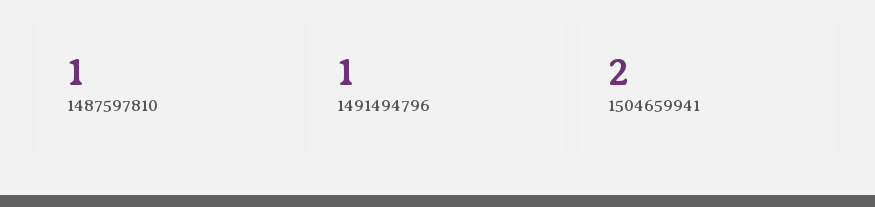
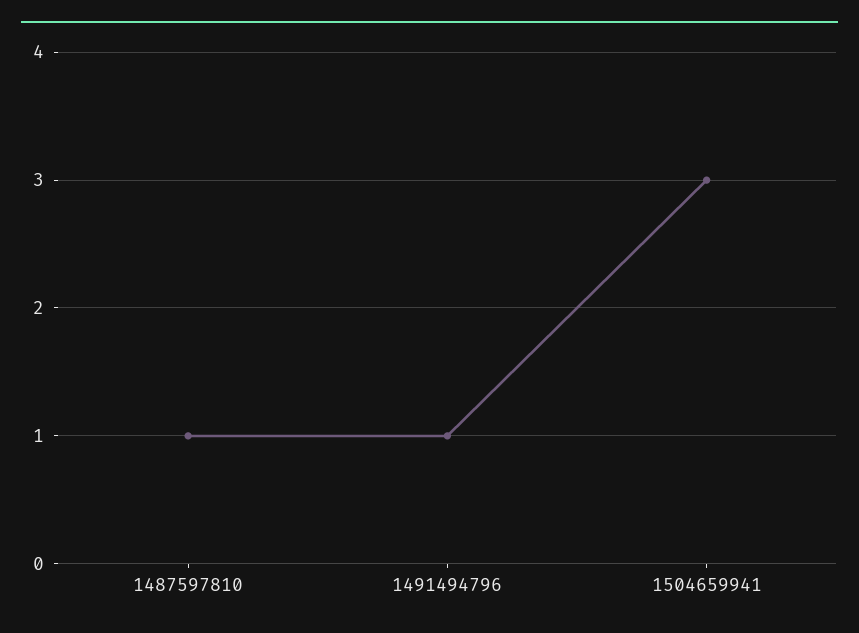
  {
    "1487597810": 1,
    "1491494796": 1,
-   "1504659941": 2
+   "1504659941": 3
  }

